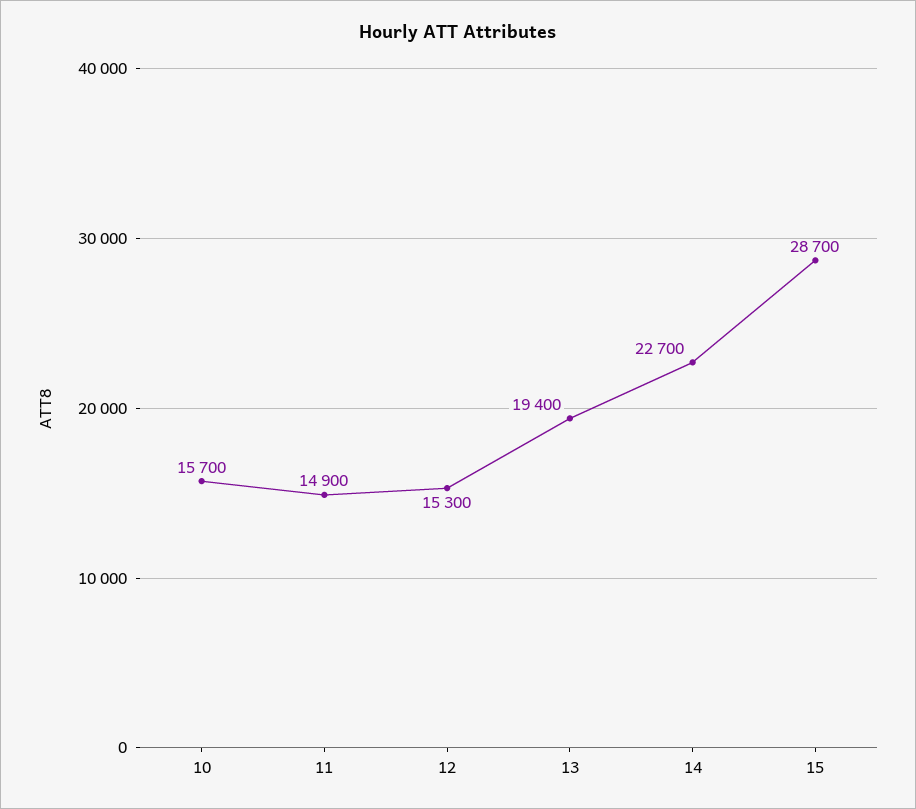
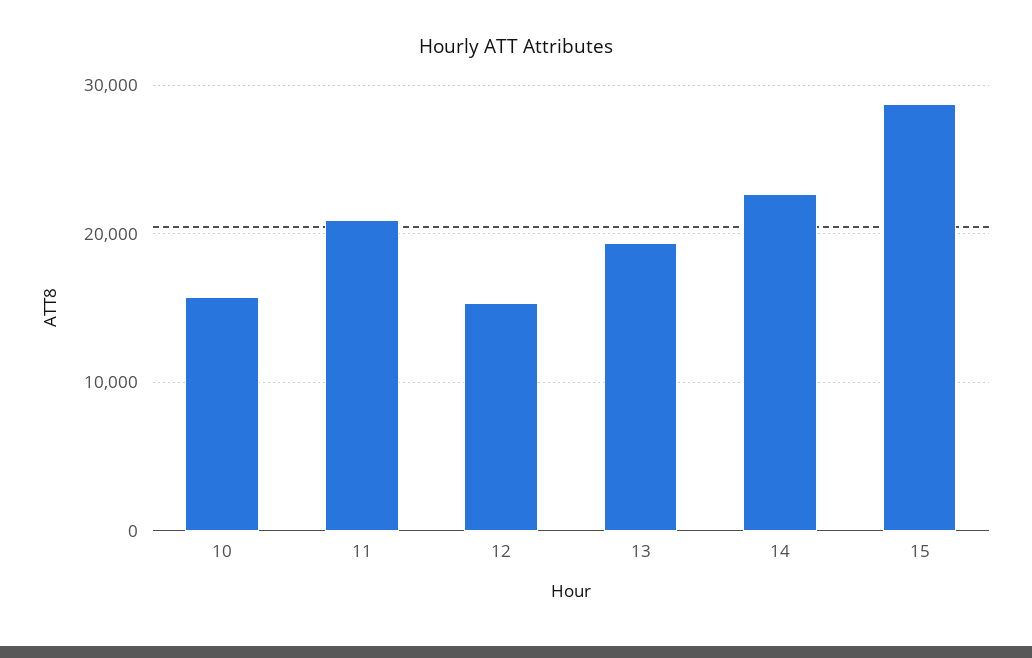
  {
    "10": 15700,
-   "11": 14900,
+   "11": 21000,
    "12": 15300,
    "13": 19400,
    "14": 22700,
    "15": 28700
  }

